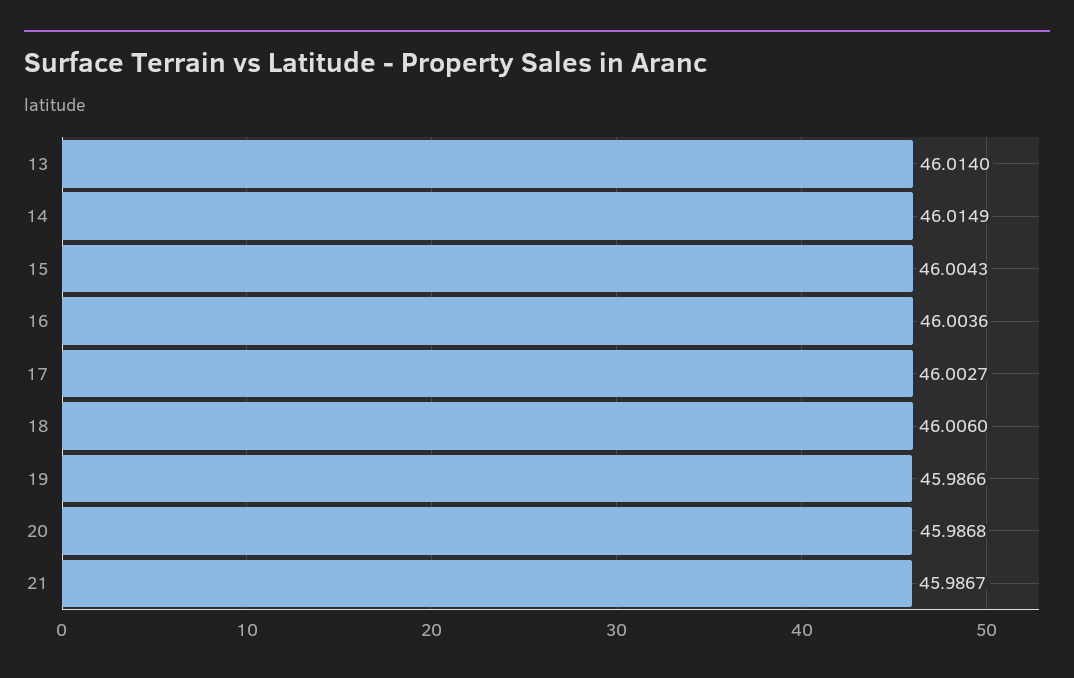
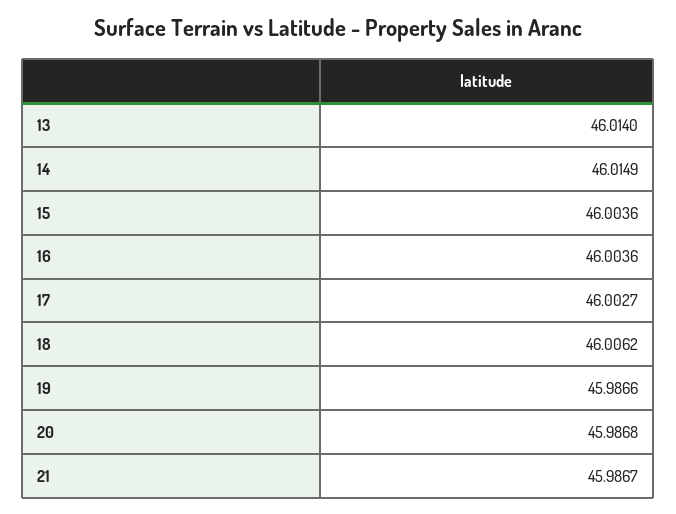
  {
    "13": 46.014,
    "14": 46.0149,
-   "15": 46.0043,
+   "15": 46.0036,
    "16": 46.0036,
    "17": 46.0027,
-   "18": 46.006,
+   "18": 46.0062,
    "19": 45.9866,
    "20": 45.9868,
    "21": 45.9867
  }

